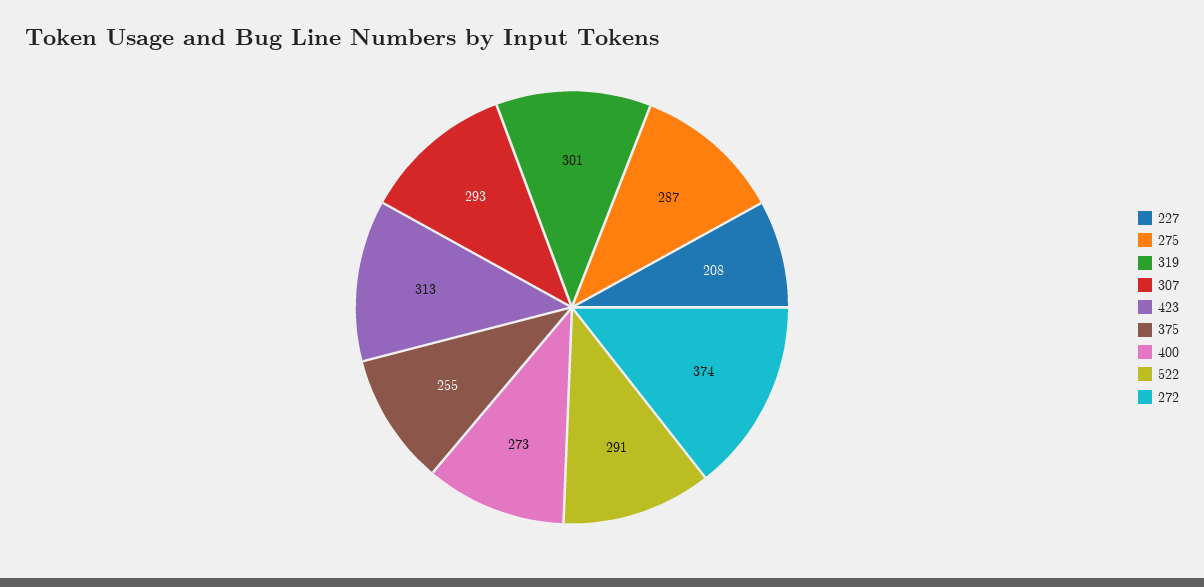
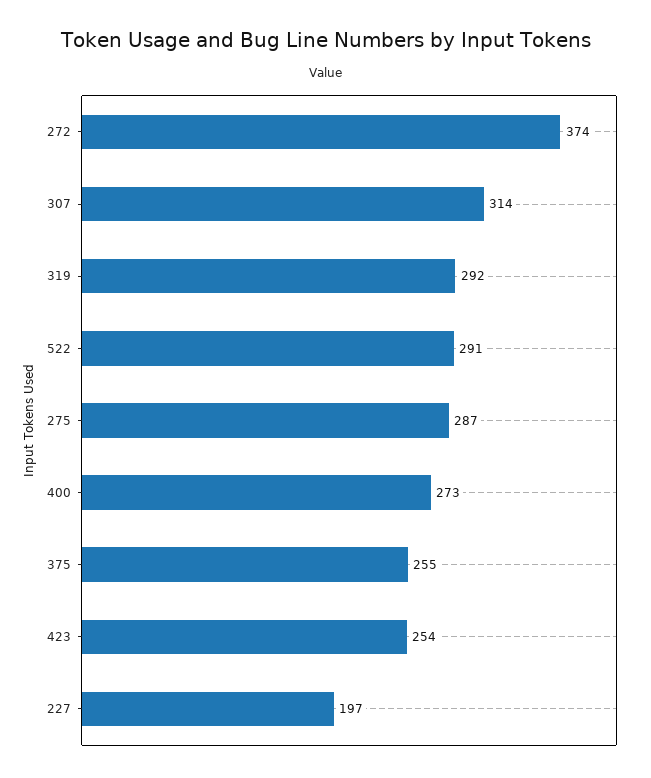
  {
-   "227": 208,
+   "227": 197,
    "275": 287,
-   "319": 301,
+   "319": 292,
-   "307": 293,
+   "307": 314,
-   "423": 313,
+   "423": 254,
    "375": 255,
    "400": 273,
    "522": 291,
    "272": 374
  }

